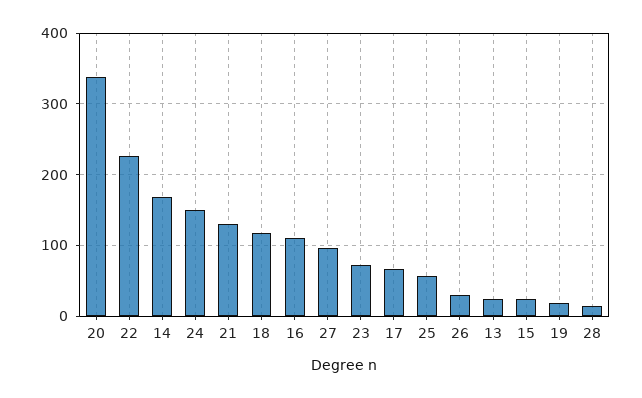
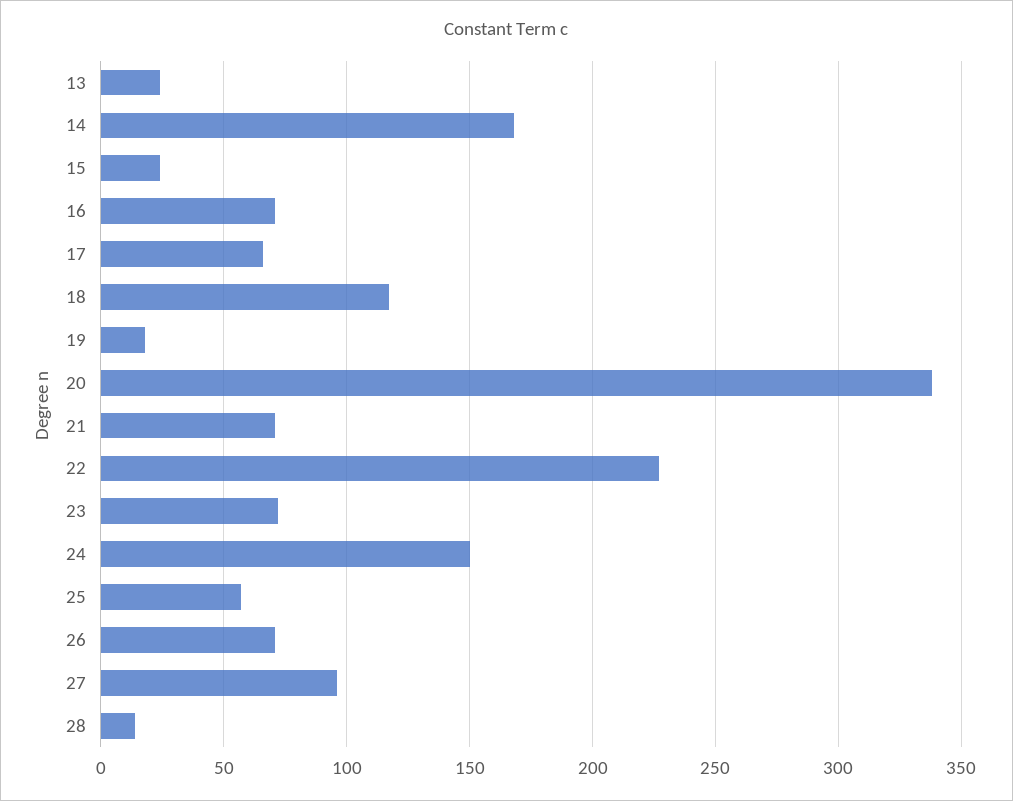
  {
    "20": 340,
    "22": 225,
    "14": 170,
    "24": 150,
-   "21": 130,
+   "21": 70,
    "18": 115,
-   "16": 110,
+   "16": 70,
    "27": 95,
    "23": 70,
    "17": 65,
    "25": 55,
-   "26": 30,
+   "26": 70,
    "13": 25,
    "15": 25,
    "19": 20,
    "28": 15
  }

